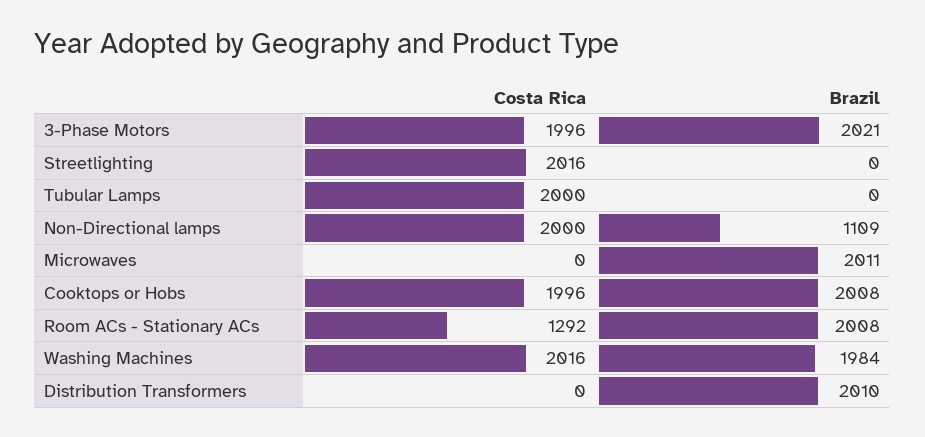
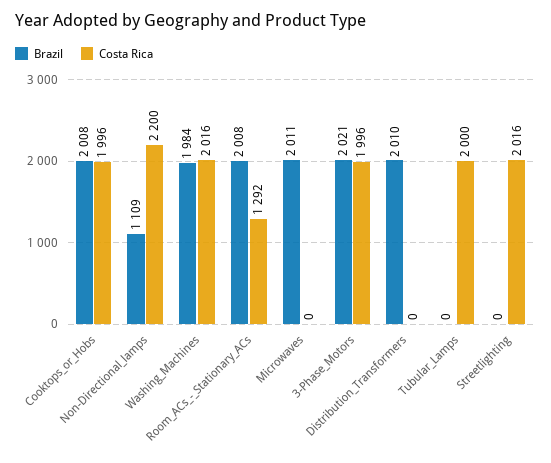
  {
    "Costa Rica": {
      "3-Phase Motors": 1996,
      "Streetlighting": 2016,
      "Tubular Lamps": 2000,
-     "Non-Directional lamps": 2000,
+     "Non-Directional lamps": 2200,
      "Microwaves": 0,
      "Cooktops or Hobs": 1996,
      "Room ACs - Stationary ACs": 1292,
      "Washing Machines": 2016,
      "Distribution Transformers": 0
    },
    "Brazil": {
      "3-Phase Motors": 2021,
      "Streetlighting": 0,
      "Tubular Lamps": 0,
      "Non-Directional lamps": 1109,
      "Microwaves": 2011,
      "Cooktops or Hobs": 2008,
      "Room ACs - Stationary ACs": 2008,
      "Washing Machines": 1984,
      "Distribution Transformers": 2010
    }
  }

